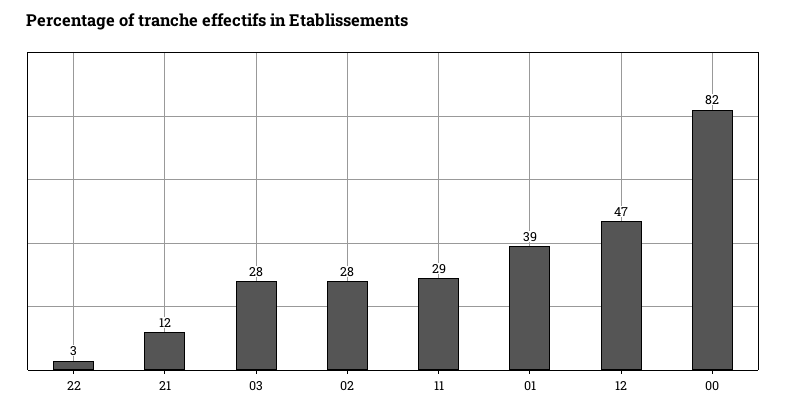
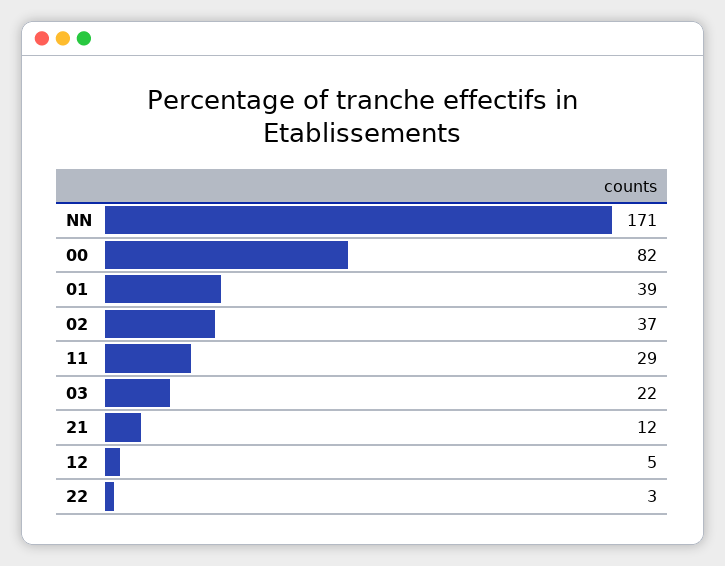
  {
    "22": 3,
    "21": 12,
-   "03": 28,
+   "03": 22,
-   "02": 28,
+   "02": 37,
    "11": 29,
    "01": 39,
-   "12": 47,
+   "12": 5,
-   "00": 82
+   "00": 82,
+   "NN": 171
  }

